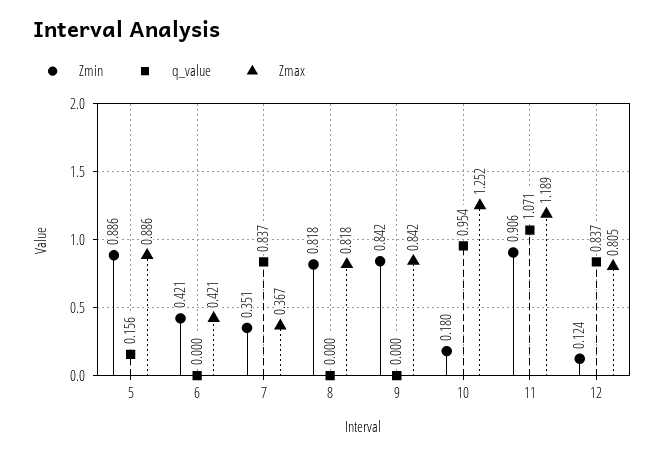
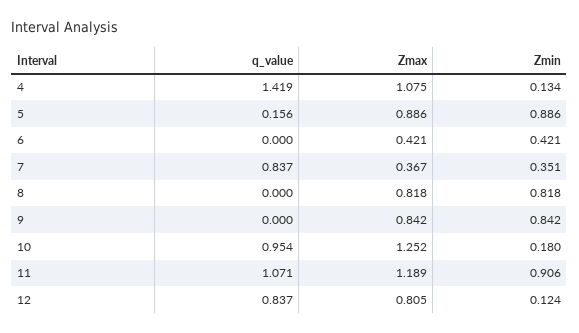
  {
    "Zmin": {
      "5": 0.886,
      "6": 0.421,
      "7": 0.351,
      "8": 0.818,
      "9": 0.842,
      "10": 0.18,
      "11": 0.906,
-     "12": 0.124
+     "12": 0.124,
+     "4": 0.134
    },
    "q_value": {
      "5": 0.156,
      "6": 0,
      "7": 0.837,
      "8": 0,
      "9": 0,
      "10": 0.954,
      "11": 1.071,
-     "12": 0.837
+     "12": 0.837,
+     "4": 1.419
    },
    "Zmax": {
      "5": 0.886,
      "6": 0.421,
      "7": 0.367,
      "8": 0.818,
      "9": 0.842,
      "10": 1.252,
      "11": 1.189,
-     "12": 0.805
+     "12": 0.805,
+     "4": 1.075
    }
  }

